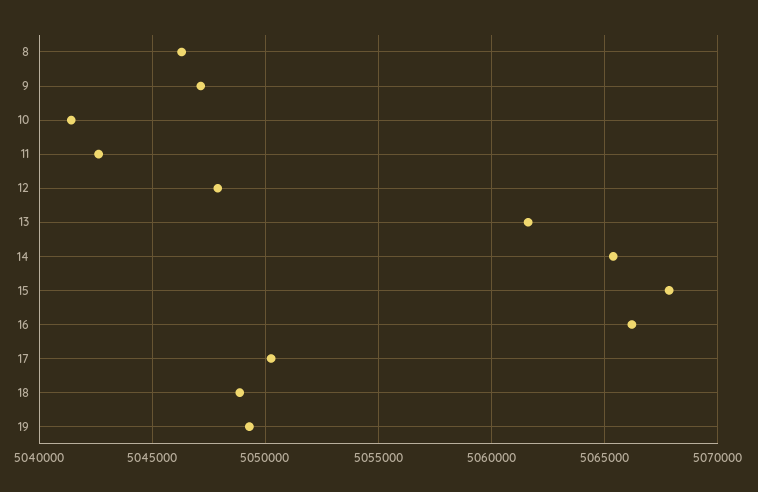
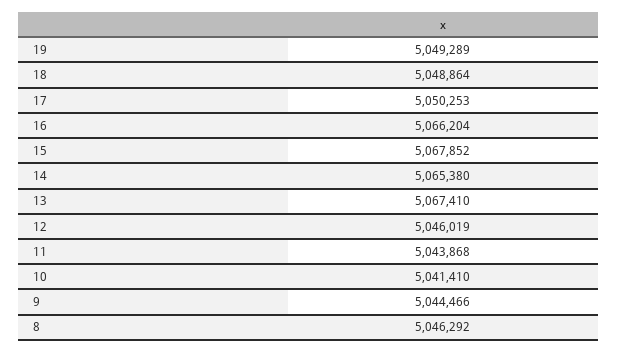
  {
    "8": 5046292,
-   "9": 5047000,
+   "9": 5044466,
    "10": 5041410,
-   "11": 5042500,
+   "11": 5043868,
-   "12": 5048000,
+   "12": 5046019,
-   "13": 5061500,
+   "13": 5067410,
    "14": 5065380,
    "15": 5067852,
    "16": 5066204,
    "17": 5050253,
    "18": 5048864,
    "19": 5049289
  }

